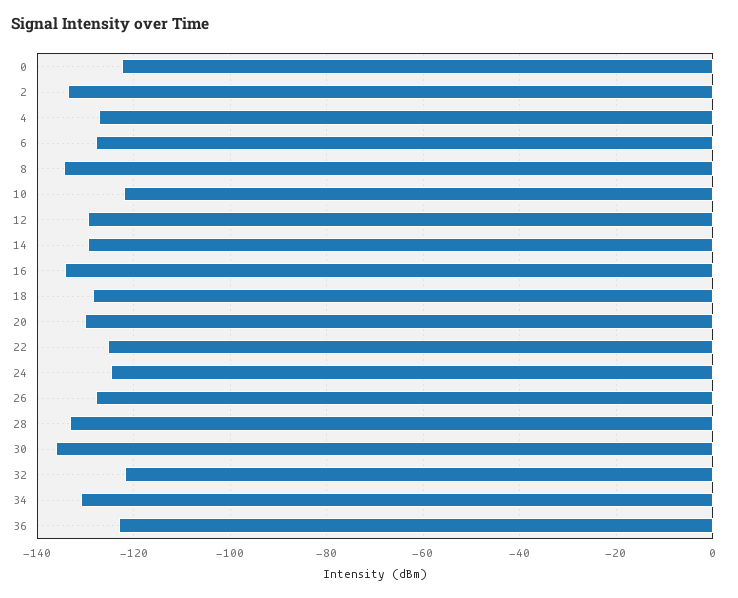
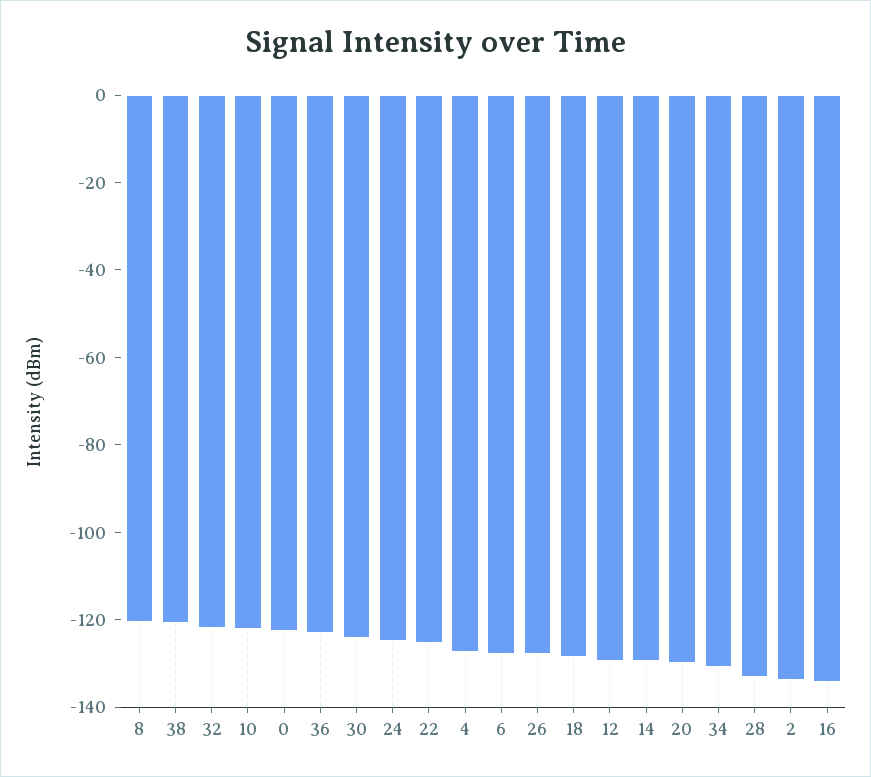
  {
    "0": -122,
    "2": -134,
    "4": -128,
    "6": -128,
-   "8": -134,
+   "8": -120,
    "10": -122,
    "12": -130,
    "14": -130,
    "16": -134,
    "18": -128,
    "20": -130,
    "22": -126,
    "24": -124,
    "26": -128,
    "28": -134,
-   "30": -136,
+   "30": -125,
    "32": -122,
    "34": -130,
-   "36": -124
+   "36": -124,
+   "38": -120
  }

